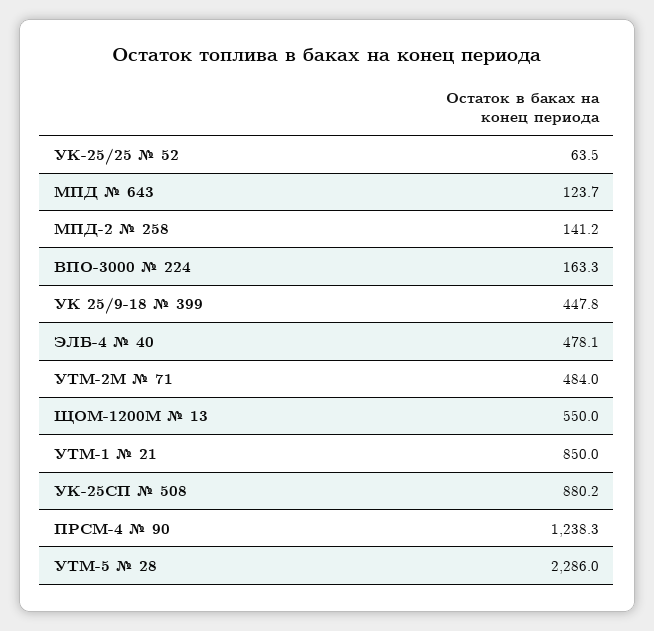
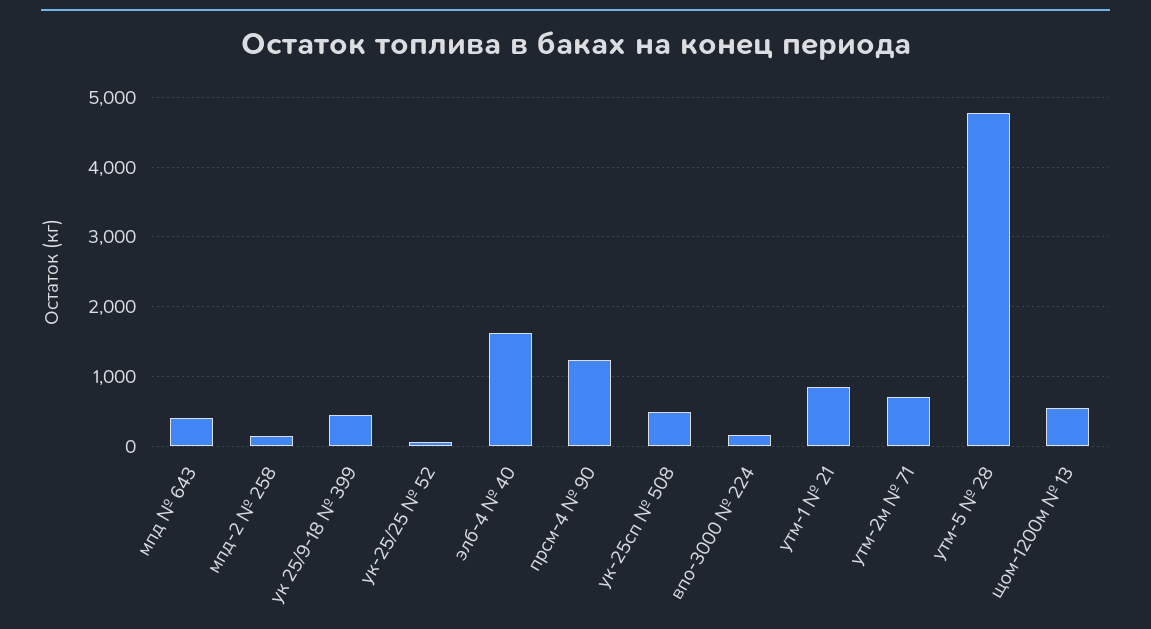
  {
    "УК-25/25 № 52": 63.5,
-   "МПД № 643": 123.7,
+   "МПД № 643": 400,
    "МПД-2 № 258": 141.2,
    "ВПО-3000 № 224": 163.3,
    "УК 25/9-18 № 399": 447.8,
-   "ЭЛБ-4 № 40": 478.1,
+   "ЭЛБ-4 № 40": 1600,
-   "УТМ-2М № 71": 484,
+   "УТМ-2М № 71": 700,
    "ЩОМ-1200М № 13": 550,
    "УТМ-1 № 21": 850,
-   "УК-25СП № 508": 880.2,
+   "УК-25СП № 508": 500,
    "ПРСМ-4 № 90": 1238.3,
-   "УТМ-5 № 28": 2286
+   "УТМ-5 № 28": 4800
  }

